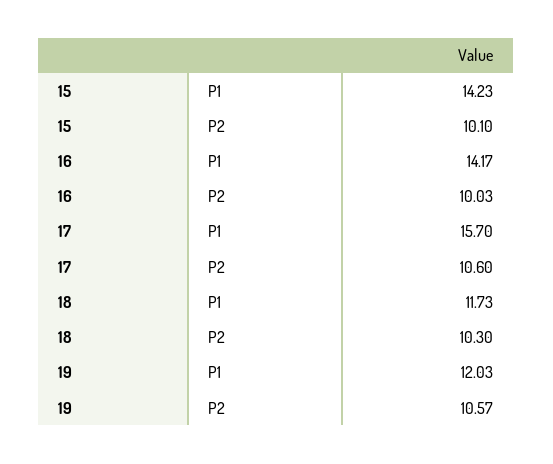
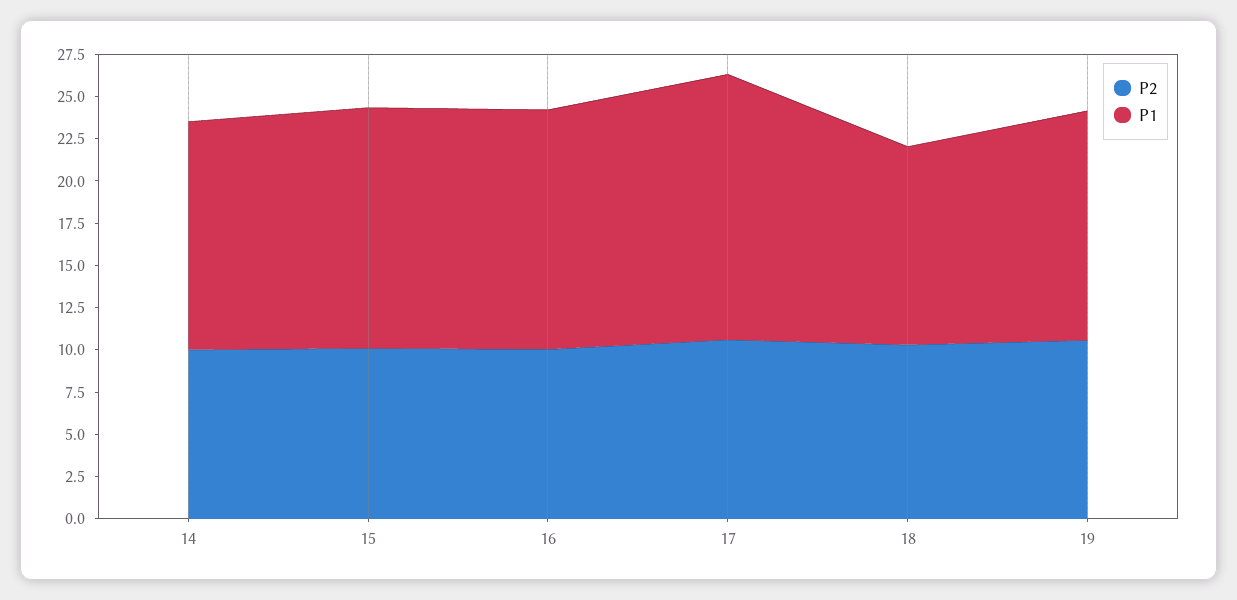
  {
    "P1": {
      "15": 14.23,
      "16": 14.17,
      "17": 15.7,
      "18": 11.73,
-     "19": 12.03
+     "19": 13.5,
+     "14": 13.5
    },
    "P2": {
      "15": 10.1,
      "16": 10.03,
      "17": 10.6,
      "18": 10.3,
-     "19": 10.57
+     "19": 10.57,
+     "14": 10
    }
  }

